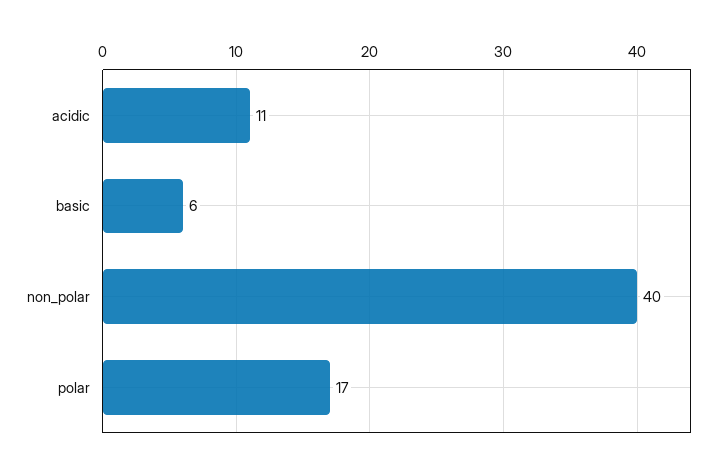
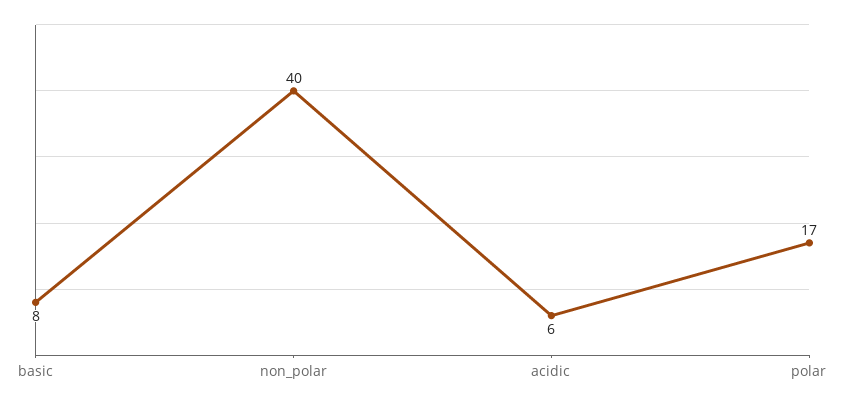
  {
-   "acidic": 11,
+   "acidic": 6,
-   "basic": 6,
+   "basic": 8,
    "non_polar": 40,
    "polar": 17
  }

